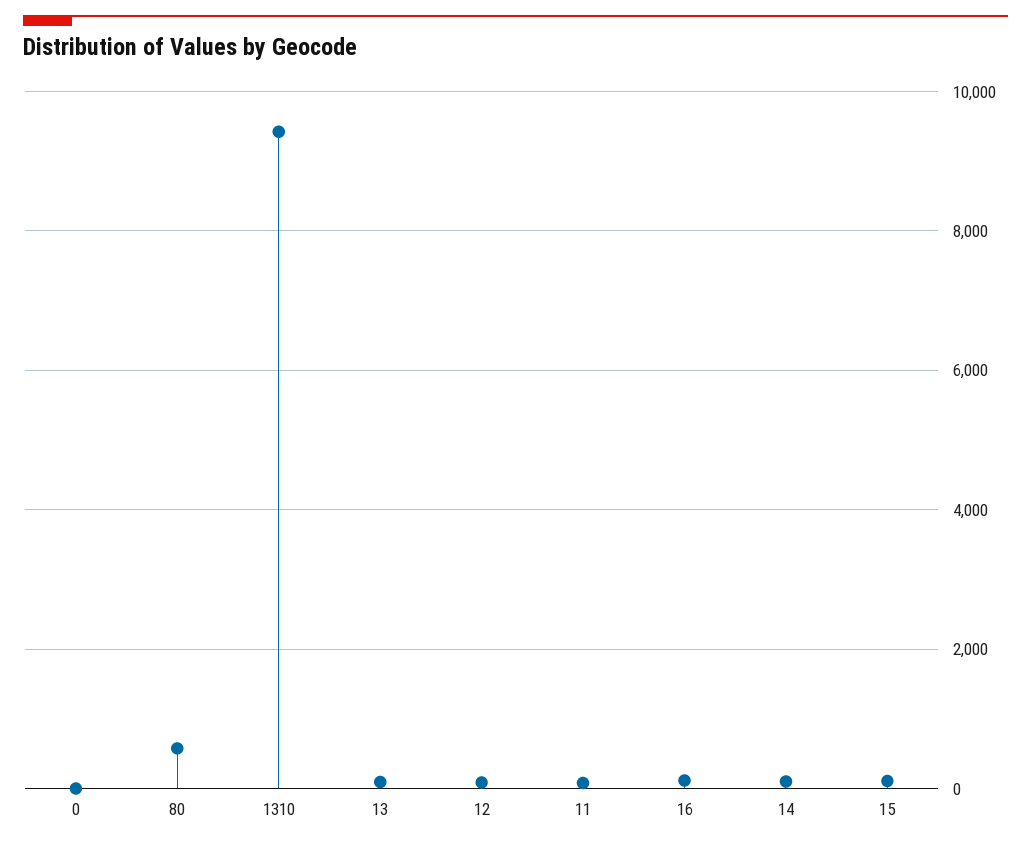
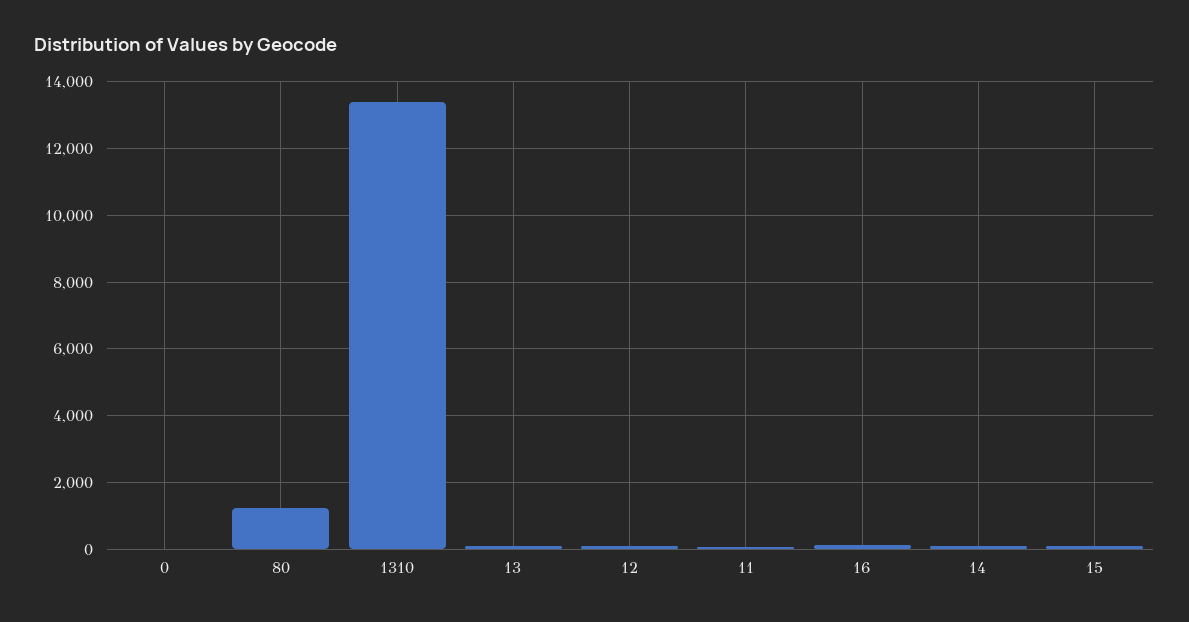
  {
    "0": 0,
-   "80": 600,
+   "80": 1200,
-   "1310": 9400,
+   "1310": 13400,
    "13": 0,
    "12": 0,
    "11": 0,
    "16": 200,
    "14": 200,
    "15": 200
  }

